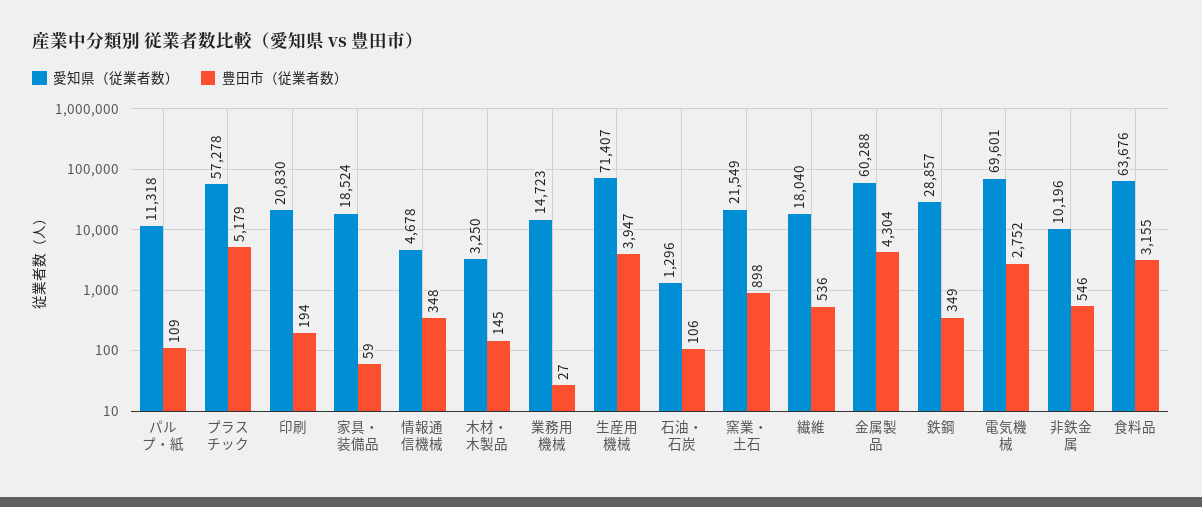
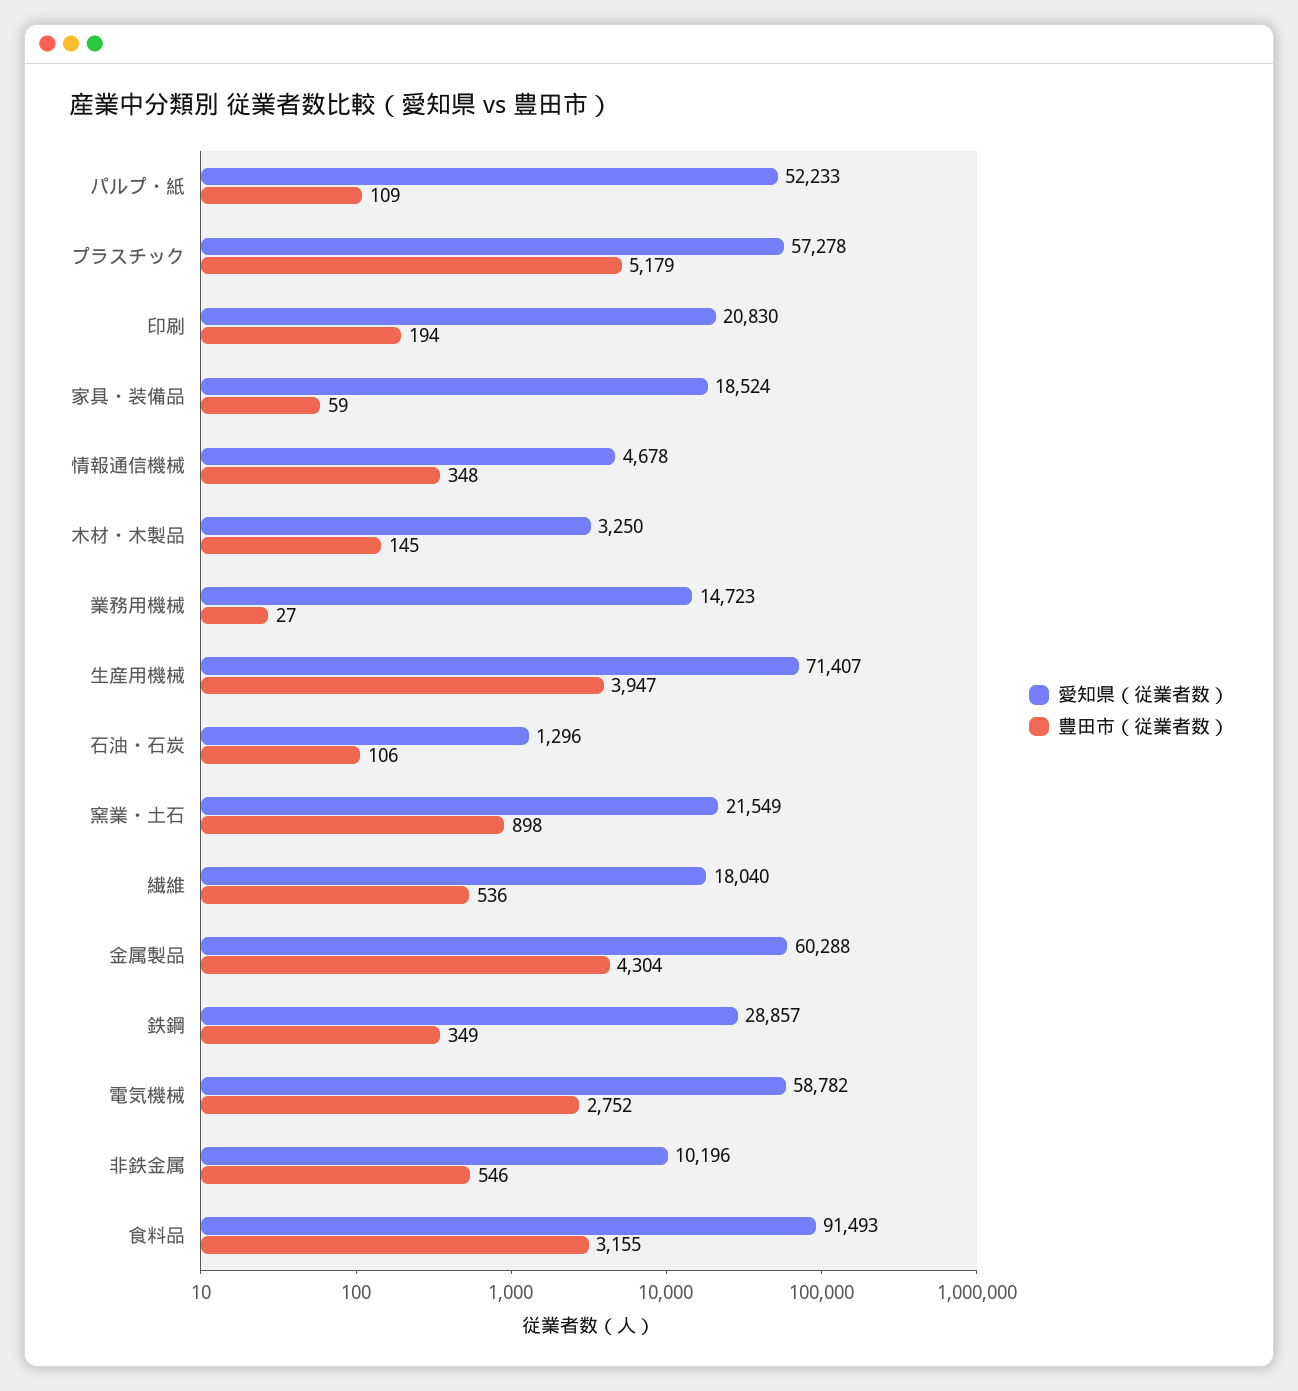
  {
    "愛知県（従業者数）": {
-     "パルプ・紙": 11318,
+     "パルプ・紙": 52233,
      "プラスチック": 57278,
      "印刷": 20830,
      "家具・装備品": 18524,
      "情報通信機械": 4678,
      "木材・木製品": 3250,
      "業務用機械": 14723,
      "生産用機械": 71407,
      "石油・石炭": 1296,
      "窯業・土石": 21549,
      "繊維": 18040,
      "金属製品": 60288,
      "鉄鋼": 28857,
-     "電気機械": 69601,
+     "電気機械": 58782,
      "非鉄金属": 10196,
-     "食料品": 63676
+     "食料品": 91493
    },
    "豊田市（従業者数）": {
      "パルプ・紙": 109,
      "プラスチック": 5179,
      "印刷": 194,
      "家具・装備品": 59,
      "情報通信機械": 348,
      "木材・木製品": 145,
      "業務用機械": 27,
      "生産用機械": 3947,
      "石油・石炭": 106,
      "窯業・土石": 898,
      "繊維": 536,
      "金属製品": 4304,
      "鉄鋼": 349,
      "電気機械": 2752,
      "非鉄金属": 546,
      "食料品": 3155
    }
  }

